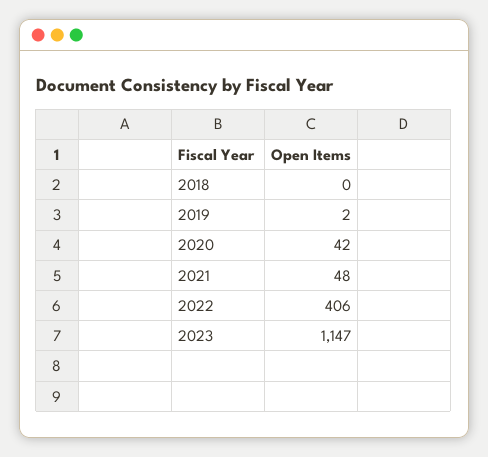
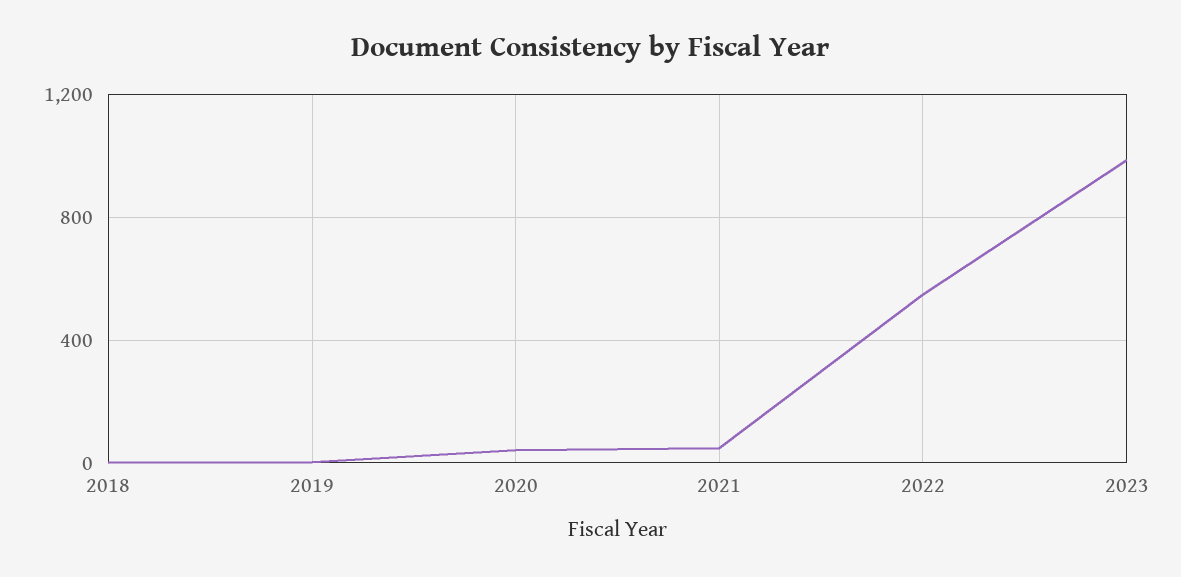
  {
    "2018": 0,
    "2019": 2,
    "2020": 42,
    "2021": 48,
-   "2022": 406,
+   "2022": 550,
-   "2023": 1147
+   "2023": 1000
  }

